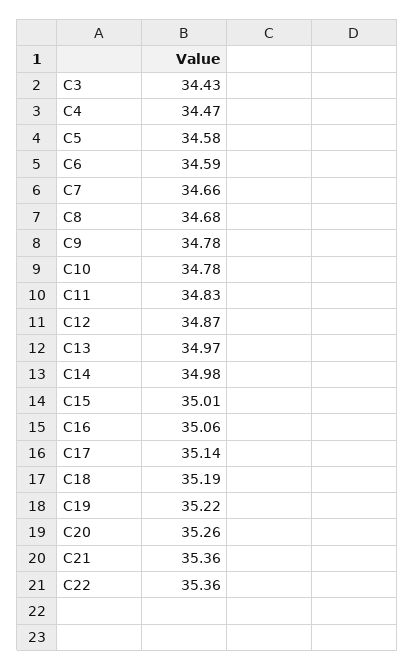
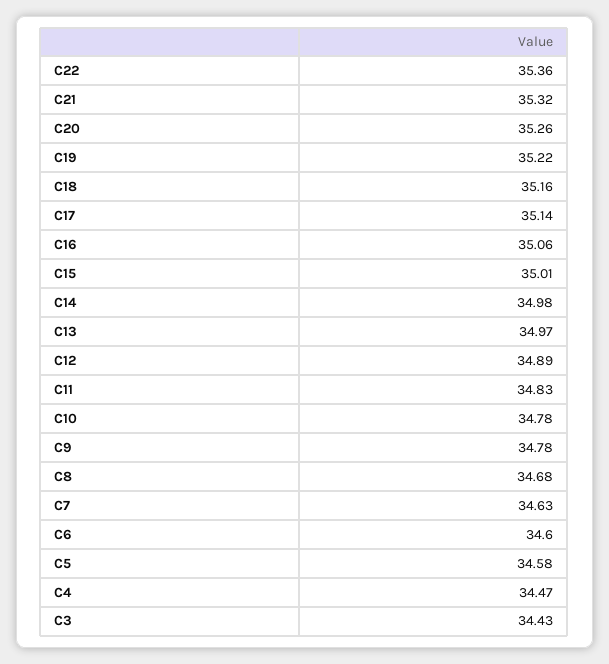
  {
    "C3": 34.43,
    "C4": 34.47,
    "C5": 34.58,
-   "C6": 34.59,
+   "C6": 34.6,
-   "C7": 34.66,
+   "C7": 34.63,
    "C8": 34.68,
    "C9": 34.78,
    "C10": 34.78,
    "C11": 34.83,
-   "C12": 34.87,
+   "C12": 34.89,
    "C13": 34.97,
    "C14": 34.98,
    "C15": 35.01,
    "C16": 35.06,
    "C17": 35.14,
-   "C18": 35.19,
+   "C18": 35.16,
    "C19": 35.22,
    "C20": 35.26,
-   "C21": 35.36,
+   "C21": 35.32,
    "C22": 35.36
  }

